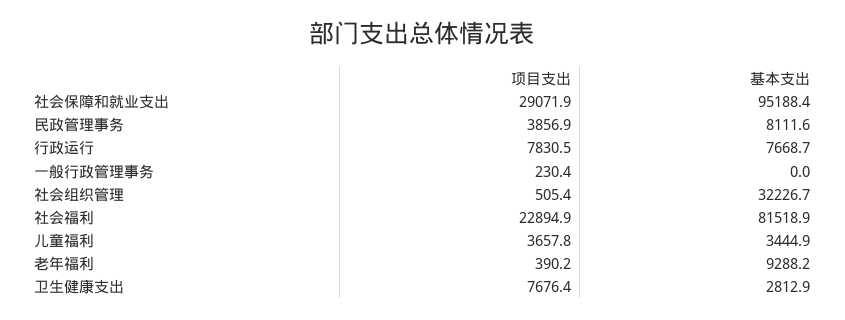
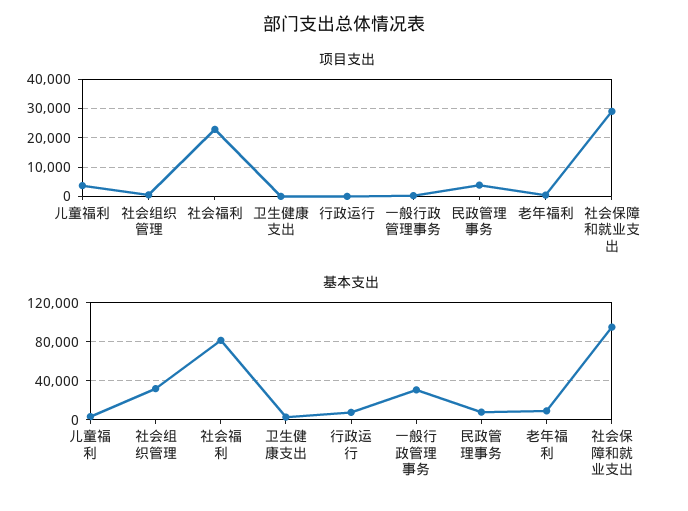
  {
    "项目支出": {
      "社会保障和就业支出": 29071.9,
      "民政管理事务": 3856.9,
-     "行政运行": 7830.5,
+     "行政运行": 0,
      "一般行政管理事务": 230.4,
      "社会组织管理": 505.4,
      "社会福利": 22894.9,
      "儿童福利": 3657.8,
      "老年福利": 390.2,
-     "卫生健康支出": 7676.4
+     "卫生健康支出": 0
    },
    "基本支出": {
      "社会保障和就业支出": 95188.4,
      "民政管理事务": 8111.6,
      "行政运行": 7668.7,
-     "一般行政管理事务": 0,
+     "一般行政管理事务": 30000,
      "社会组织管理": 32226.7,
      "社会福利": 81518.9,
      "儿童福利": 3444.9,
      "老年福利": 9288.2,
      "卫生健康支出": 2812.9
    }
  }

